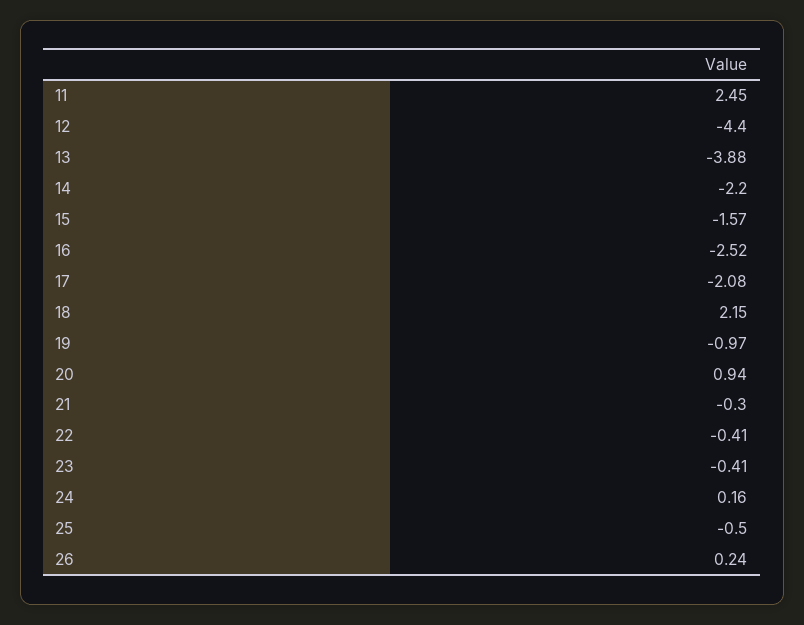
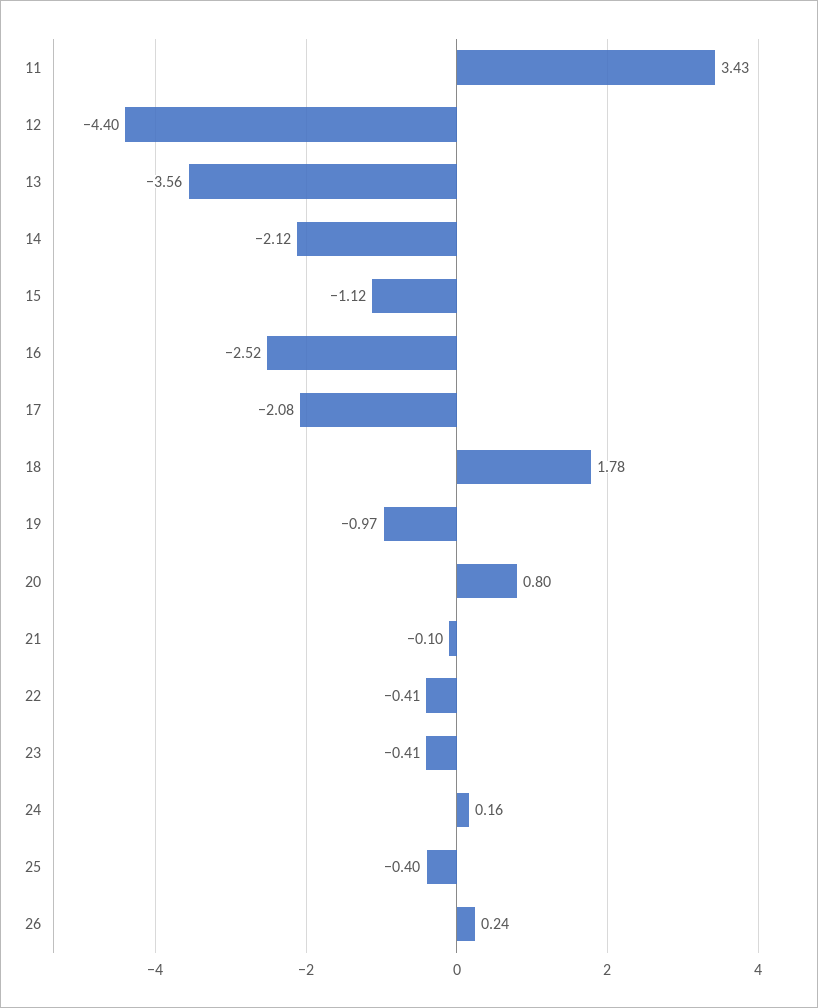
  {
-   "11": 2.45,
+   "11": 3.43,
    "12": -4.4,
-   "13": -3.88,
+   "13": -3.56,
-   "14": -2.2,
+   "14": -2.12,
-   "15": -1.57,
+   "15": -1.12,
    "16": -2.52,
    "17": -2.08,
-   "18": 2.15,
+   "18": 1.78,
    "19": -0.97,
-   "20": 0.94,
+   "20": 0.8,
-   "21": -0.3,
+   "21": -0.1,
    "22": -0.41,
    "23": -0.41,
    "24": 0.16,
-   "25": -0.5,
+   "25": -0.4,
    "26": 0.24
  }

